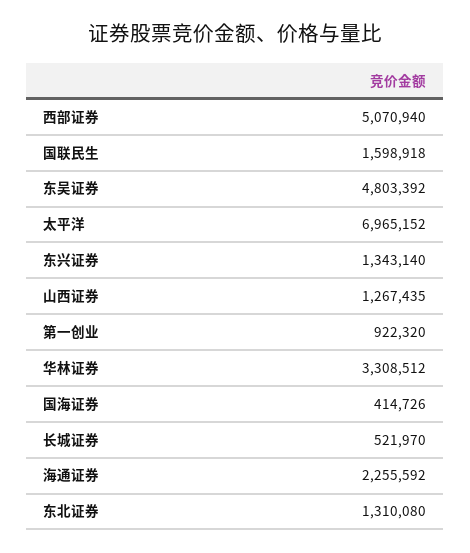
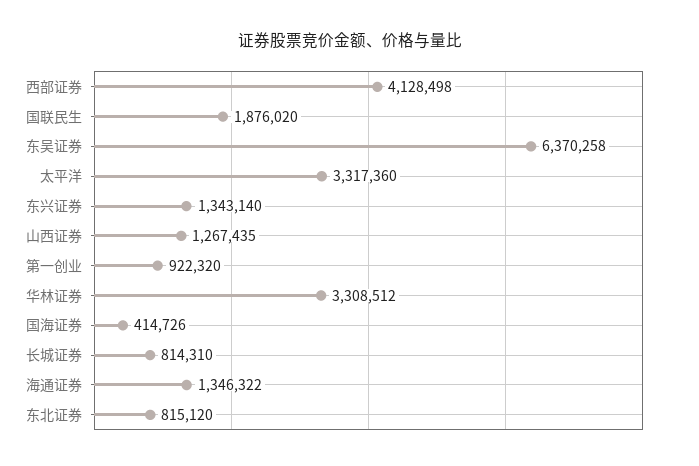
  {
-   "西部证券": 5070940,
+   "西部证券": 4128498,
-   "国联民生": 1598918,
+   "国联民生": 1876020,
-   "东吴证券": 4803392,
+   "东吴证券": 6370258,
-   "太平洋": 6965152,
+   "太平洋": 3317360,
    "东兴证券": 1343140,
    "山西证券": 1267435,
    "第一创业": 922320,
    "华林证券": 3308512,
    "国海证券": 414726,
-   "长城证券": 521970,
+   "长城证券": 814310,
-   "海通证券": 2255592,
+   "海通证券": 1346322,
-   "东北证券": 1310080
+   "东北证券": 815120
  }

